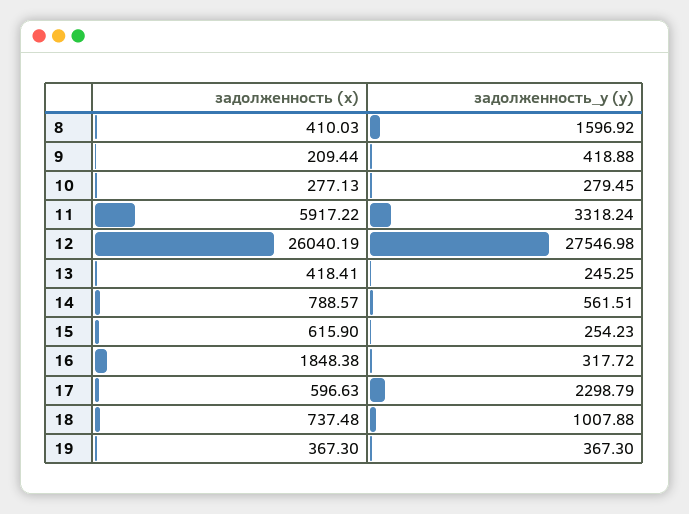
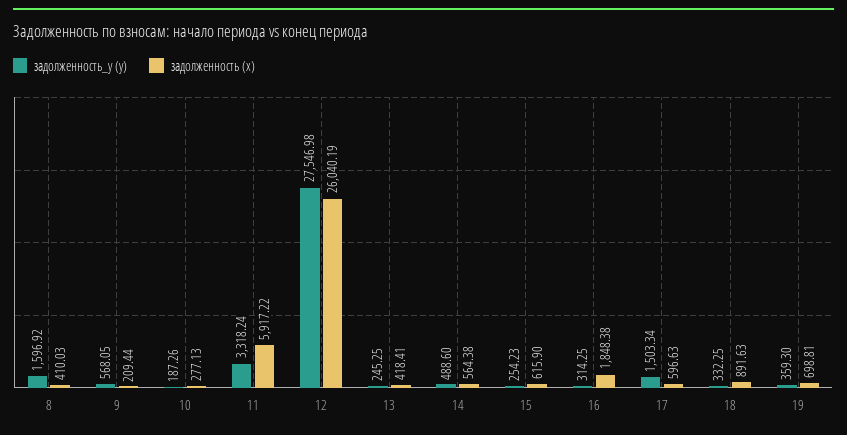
  {
    "задолженность (x)": {
      "8": 410.03,
      "9": 209.44,
      "10": 277.13,
      "11": 5917.22,
      "12": 26040.19,
      "13": 418.41,
-     "14": 788.57,
+     "14": 564.38,
      "15": 615.9,
      "16": 1848.38,
      "17": 596.63,
-     "18": 737.48,
+     "18": 891.63,
-     "19": 367.3
+     "19": 698.81
    },
    "задолженность_y (y)": {
      "8": 1596.92,
-     "9": 418.88,
+     "9": 568.05,
-     "10": 279.45,
+     "10": 187.26,
      "11": 3318.24,
      "12": 27546.98,
      "13": 245.25,
-     "14": 561.51,
+     "14": 488.6,
      "15": 254.23,
-     "16": 317.72,
+     "16": 314.25,
-     "17": 2298.79,
+     "17": 1503.34,
-     "18": 1007.88,
+     "18": 332.25,
-     "19": 367.3
+     "19": 359.3
    }
  }

